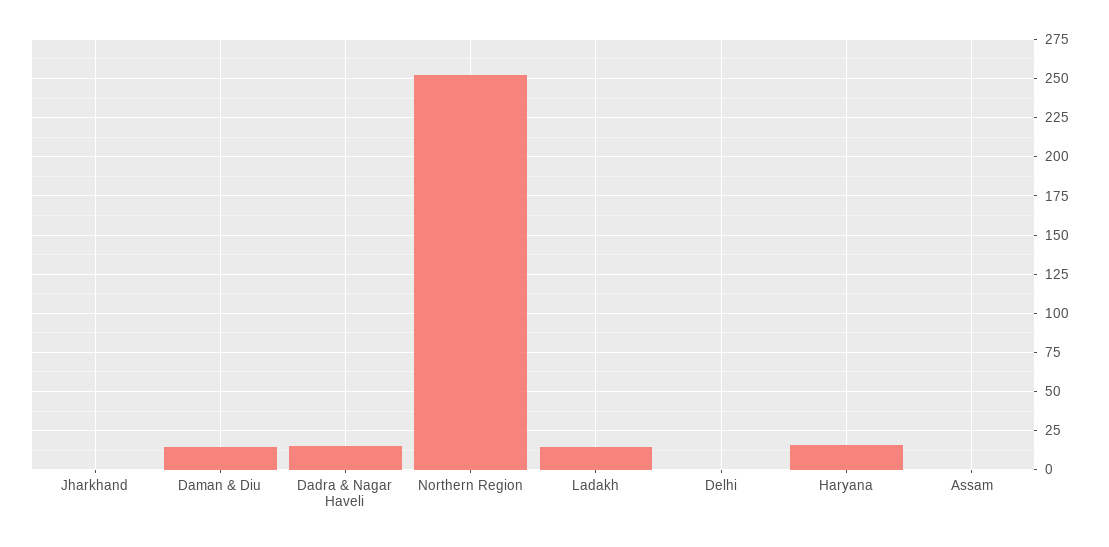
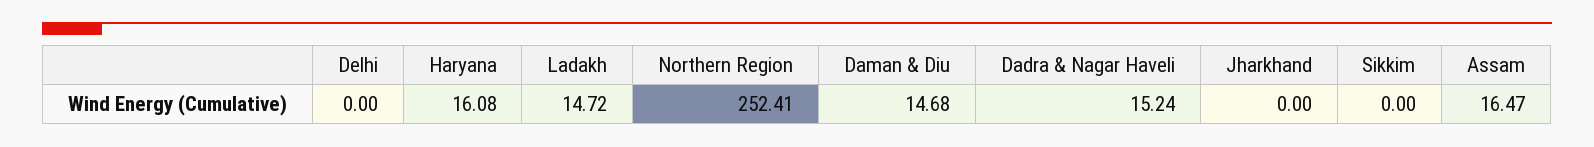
  {
    "Jharkhand": 0,
    "Daman & Diu": 14.68,
    "Dadra & Nagar Haveli": 15.24,
    "Northern Region": 252.41,
    "Ladakh": 14.72,
    "Delhi": 0,
    "Haryana": 16.08,
-   "Assam": 0
+   "Assam": 16.47,
+   "Sikkim": 0
  }

